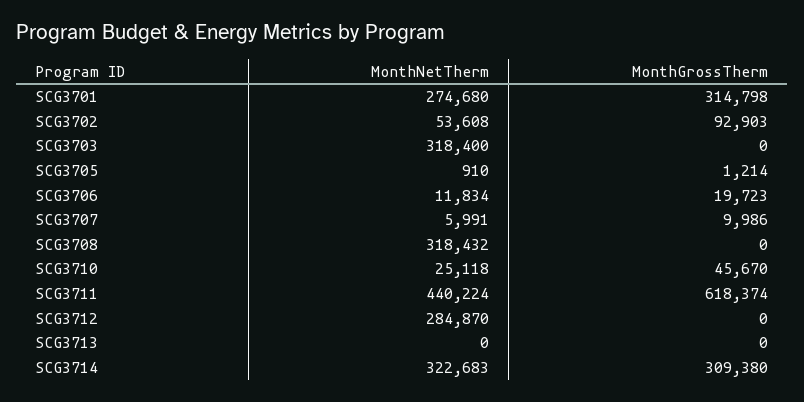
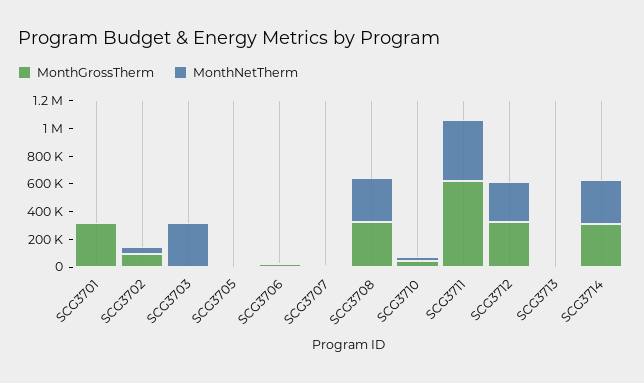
  {
    "MonthNetTherm": {
-     "SCG3701": 274680,
+     "SCG3701": 0,
      "SCG3702": 53608,
      "SCG3703": 318400,
      "SCG3705": 910,
      "SCG3706": 11834,
      "SCG3707": 5991,
      "SCG3708": 318432,
      "SCG3710": 25118,
      "SCG3711": 440224,
      "SCG3712": 284870,
      "SCG3713": 0,
      "SCG3714": 322683
    },
    "MonthGrossTherm": {
      "SCG3701": 314798,
      "SCG3702": 92903,
      "SCG3703": 0,
      "SCG3705": 1214,
      "SCG3706": 19723,
      "SCG3707": 9986,
-     "SCG3708": 0,
+     "SCG3708": 300000,
      "SCG3710": 45670,
      "SCG3711": 618374,
-     "SCG3712": 0,
+     "SCG3712": 300000,
      "SCG3713": 0,
      "SCG3714": 309380
    }
  }

